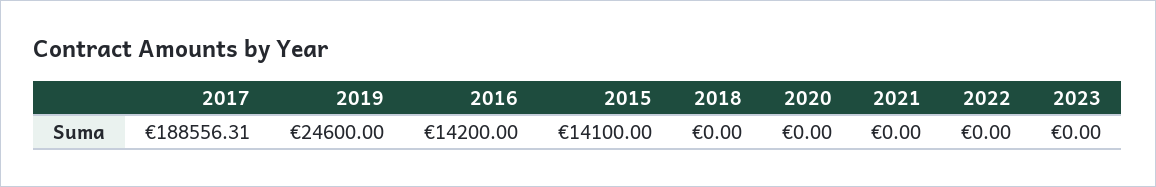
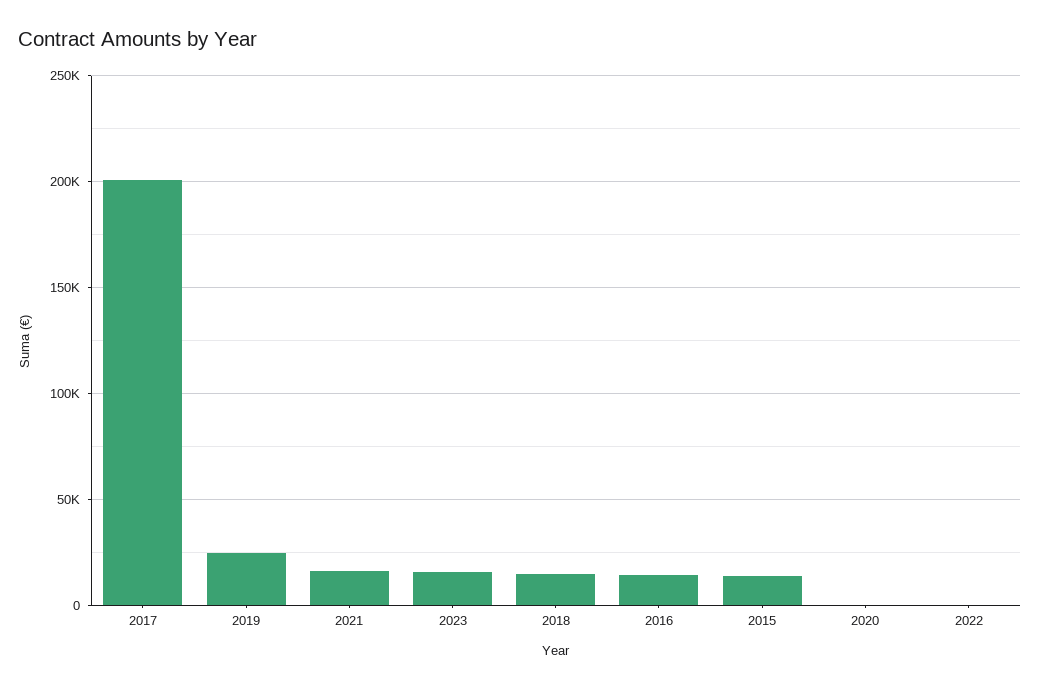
  {
-   "2017": 188556.31,
+   "2017": 200000,
    "2019": 24600,
    "2016": 14200,
    "2015": 14100,
-   "2018": 0,
+   "2018": 15000,
    "2020": 0,
-   "2021": 0,
+   "2021": 15000,
    "2022": 0,
-   "2023": 0
+   "2023": 15000
  }

